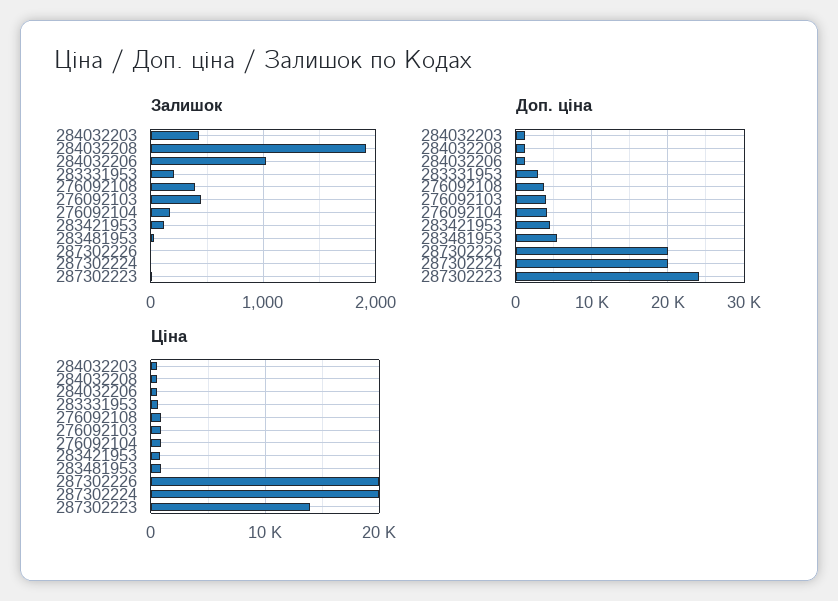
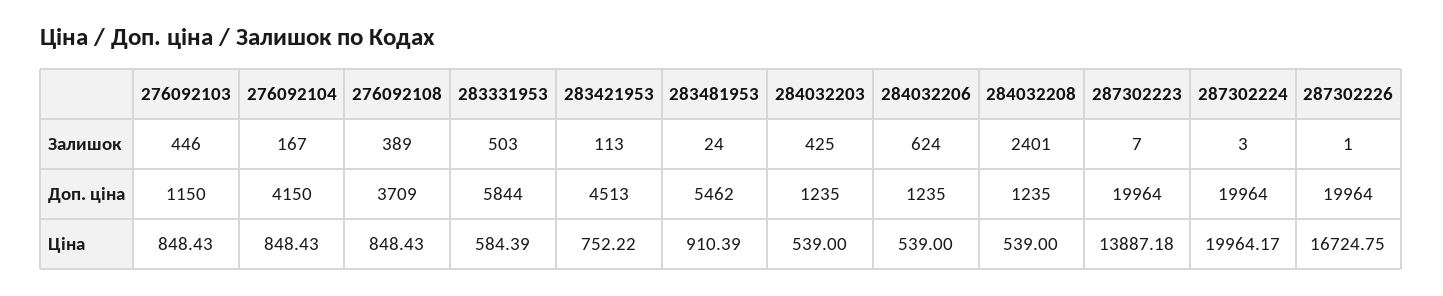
  {
    "Залишок": {
      "284032203": 425,
-     "284032208": 1900,
+     "284032208": 2401,
-     "284032206": 1000,
+     "284032206": 624,
-     "283331953": 200,
+     "283331953": 503,
      "276092108": 389,
      "276092103": 446,
      "276092104": 167,
      "283421953": 113,
      "283481953": 24,
      "287302226": 1,
      "287302224": 3,
      "287302223": 7
    },
    "Доп. ціна": {
      "284032203": 1235,
      "284032208": 1235,
      "284032206": 1235,
-     "283331953": 3000,
+     "283331953": 5844,
      "276092108": 3709,
-     "276092103": 4000,
+     "276092103": 1150,
      "276092104": 4150,
      "283421953": 4513,
      "283481953": 5462,
      "287302226": 19964,
      "287302224": 19964,
-     "287302223": 24000
+     "287302223": 19964
    },
    "Ціна": {
      "284032203": 539,
      "284032208": 539,
      "284032206": 539,
      "283331953": 584.39,
      "276092108": 848.43,
      "276092103": 848.43,
      "276092104": 848.43,
      "283421953": 752.22,
      "283481953": 910.39,
-     "287302226": 20000,
+     "287302226": 16724.75,
      "287302224": 19964.17,
      "287302223": 13887.18
    }
  }

